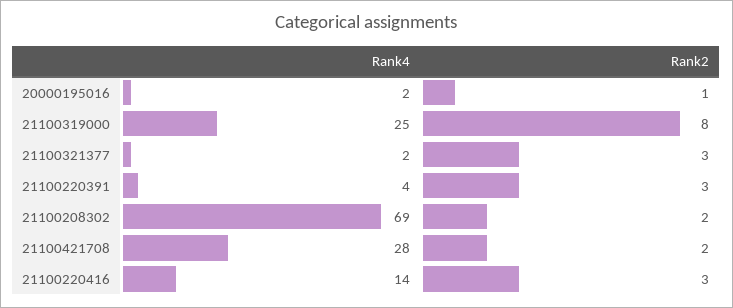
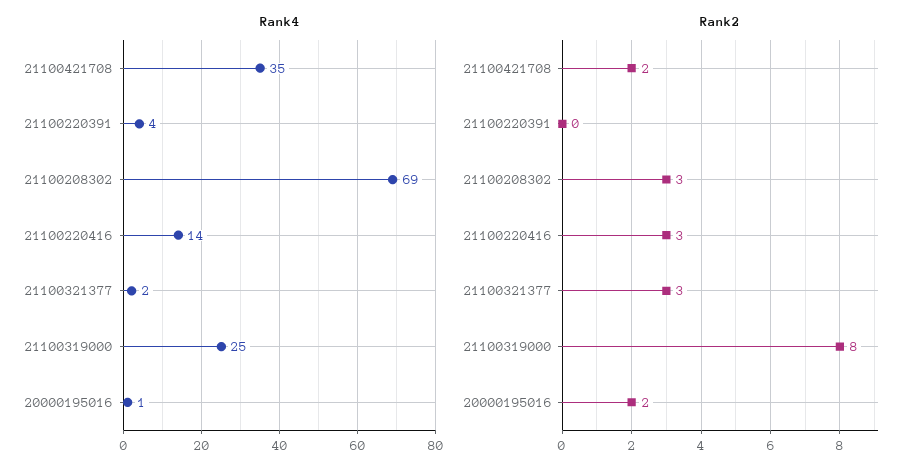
  {
    "Rank4": {
-     "20000195016": 2,
+     "20000195016": 1,
      "21100319000": 25,
      "21100321377": 2,
      "21100220391": 4,
      "21100208302": 69,
-     "21100421708": 28,
+     "21100421708": 35,
      "21100220416": 14
    },
    "Rank2": {
-     "20000195016": 1,
+     "20000195016": 2,
      "21100319000": 8,
      "21100321377": 3,
-     "21100220391": 3,
+     "21100220391": 0,
-     "21100208302": 2,
+     "21100208302": 3,
      "21100421708": 2,
      "21100220416": 3
    }
  }

